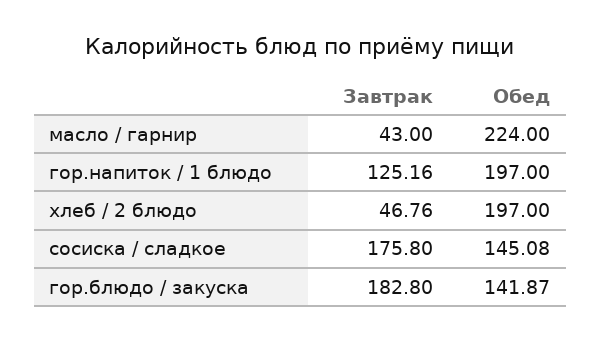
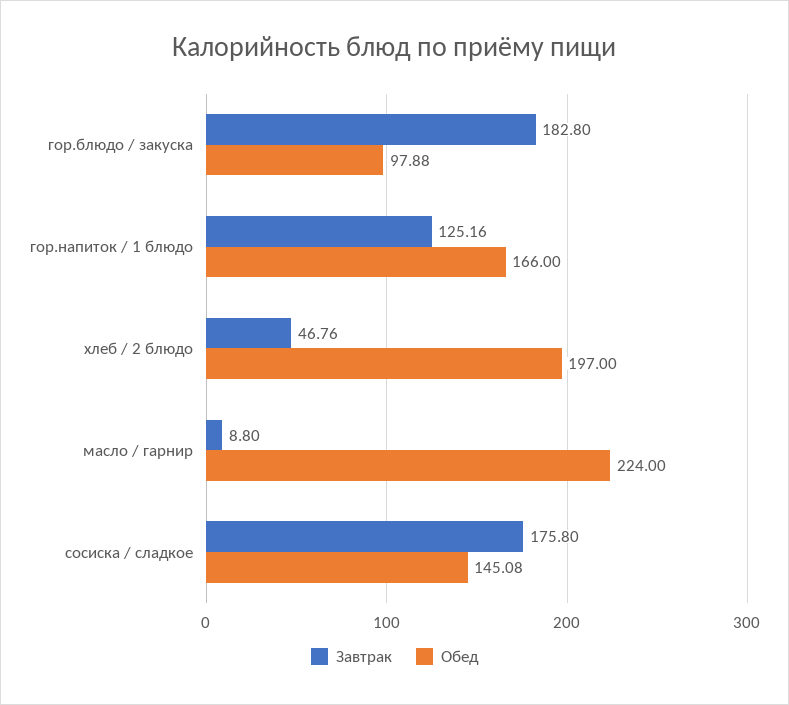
  {
    "Завтрак": {
-     "масло / гарнир": 43,
+     "масло / гарнир": 8.8,
      "гор.напиток / 1 блюдо": 125.16,
      "хлеб / 2 блюдо": 46.76,
      "сосиска / сладкое": 175.8,
      "гор.блюдо / закуска": 182.8
    },
    "Обед": {
      "масло / гарнир": 224,
-     "гор.напиток / 1 блюдо": 197,
+     "гор.напиток / 1 блюдо": 166,
      "хлеб / 2 блюдо": 197,
      "сосиска / сладкое": 145.08,
-     "гор.блюдо / закуска": 141.87
+     "гор.блюдо / закуска": 97.88
    }
  }

